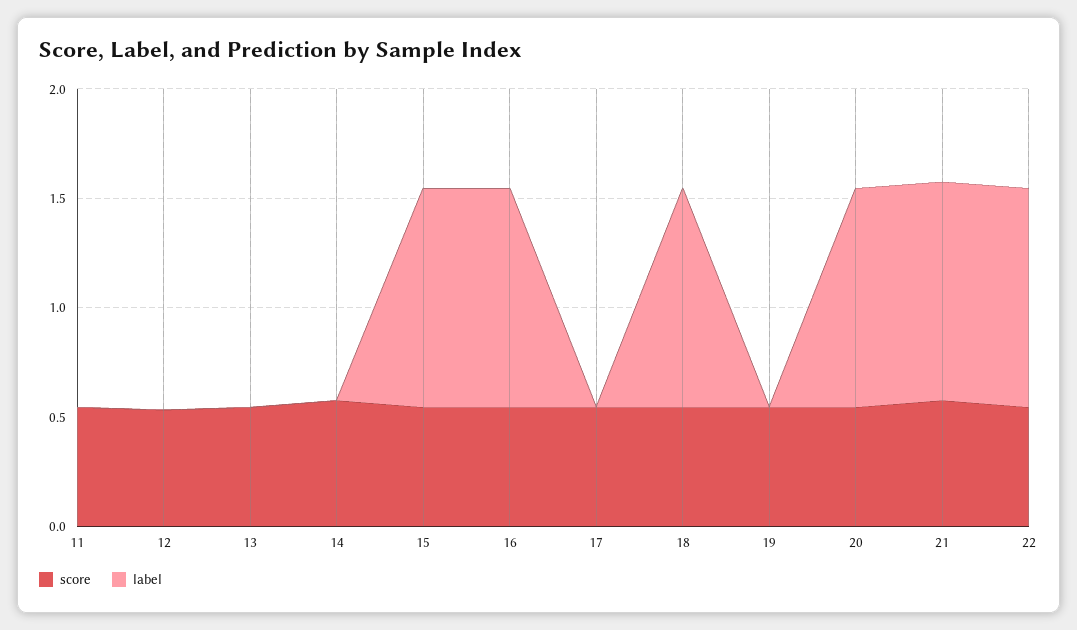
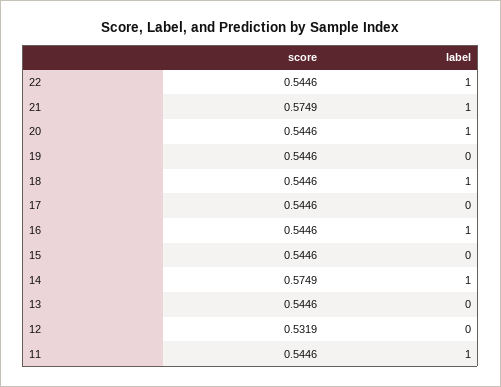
  {
    "score": {
      "11": 0.5446,
      "12": 0.5319,
      "13": 0.5446,
      "14": 0.5749,
      "15": 0.5446,
      "16": 0.5446,
      "17": 0.5446,
      "18": 0.5446,
      "19": 0.5446,
      "20": 0.5446,
      "21": 0.5749,
      "22": 0.5446
    },
    "label": {
-     "11": 0,
+     "11": 1,
      "12": 0,
      "13": 0,
-     "14": 0,
+     "14": 1,
-     "15": 1,
+     "15": 0,
      "16": 1,
      "17": 0,
      "18": 1,
      "19": 0,
      "20": 1,
      "21": 1,
      "22": 1
    }
  }

